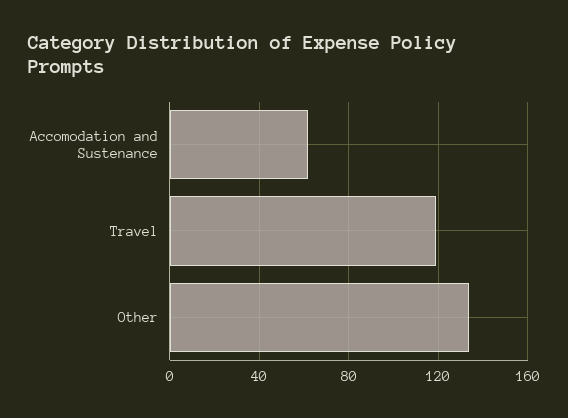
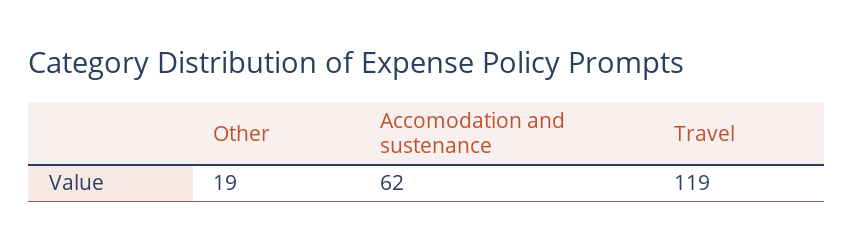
  {
    "Accomodation and Sustenance": 62,
    "Travel": 119,
-   "Other": 135
+   "Other": 19
  }

